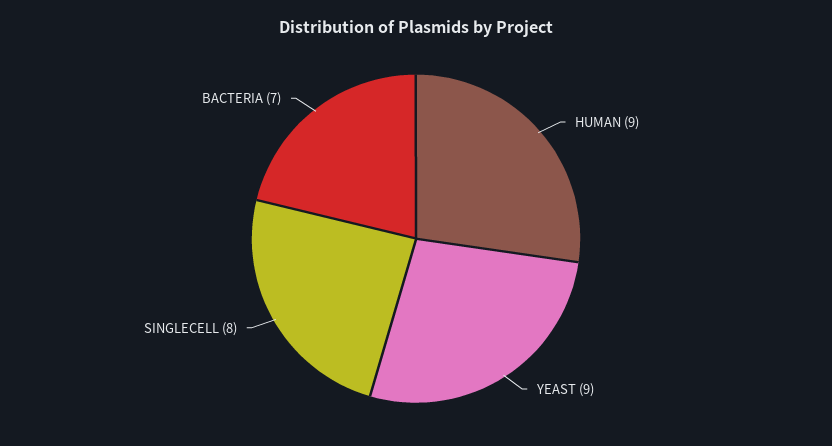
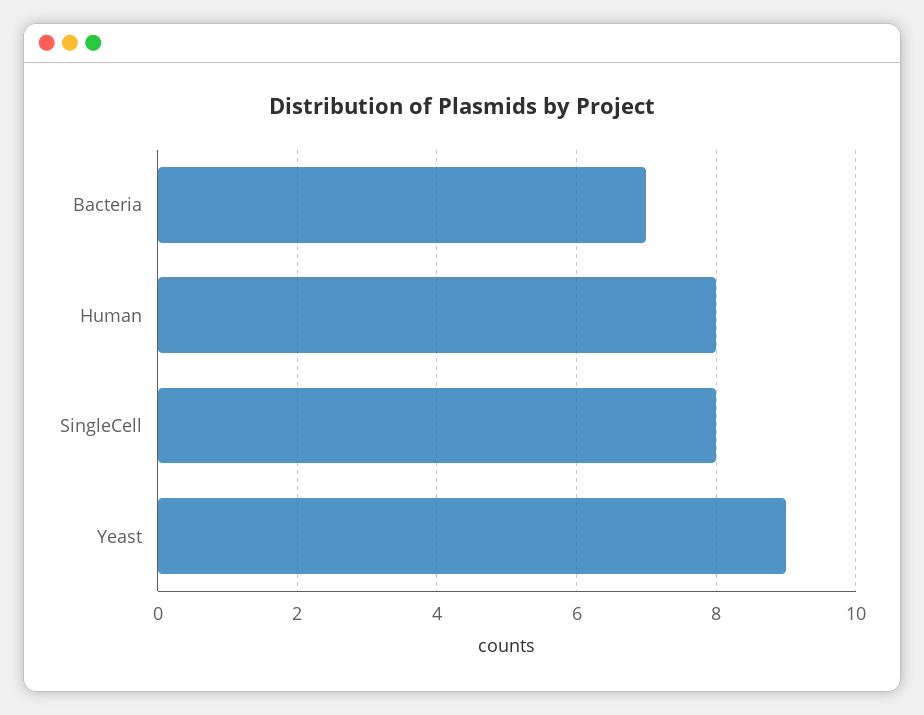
  {
-   "HUMAN": 9,
+   "HUMAN": 8,
    "YEAST": 9,
    "SINGLECELL": 8,
    "BACTERIA": 7
  }

